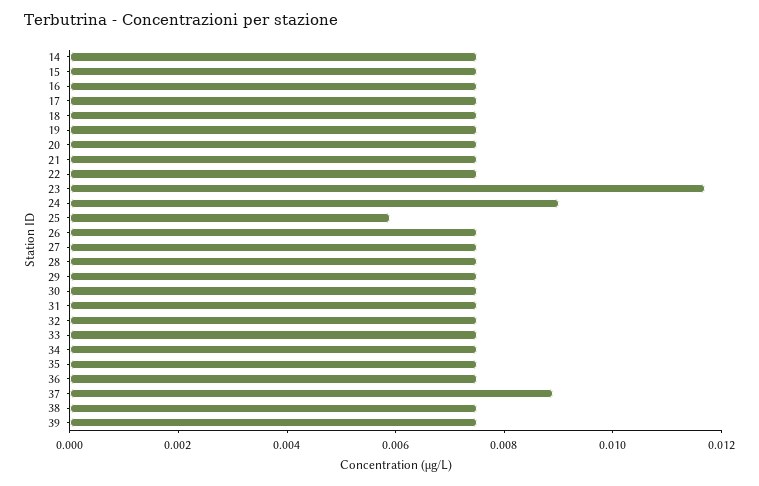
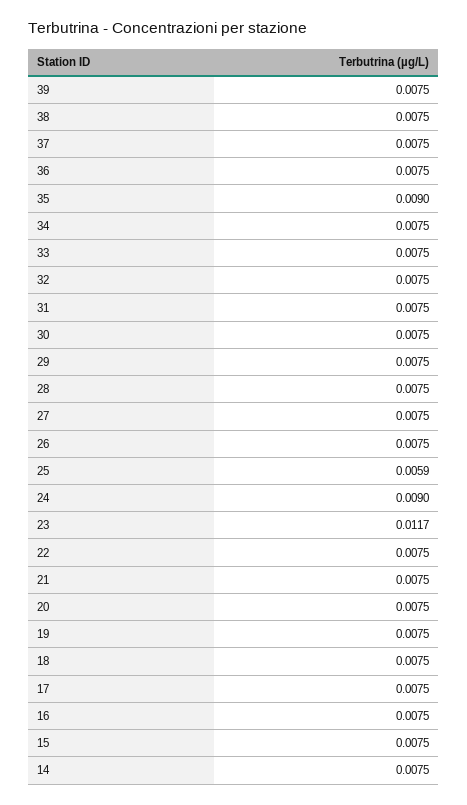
  {
    "14": 0.0075,
    "15": 0.0075,
    "16": 0.0075,
    "17": 0.0075,
    "18": 0.0075,
    "19": 0.0075,
    "20": 0.0075,
    "21": 0.0075,
    "22": 0.0075,
    "23": 0.0117,
    "24": 0.009,
    "25": 0.0059,
    "26": 0.0075,
    "27": 0.0075,
    "28": 0.0075,
    "29": 0.0075,
    "30": 0.0075,
    "31": 0.0075,
    "32": 0.0075,
    "33": 0.0075,
    "34": 0.0075,
-   "35": 0.0075,
+   "35": 0.009,
    "36": 0.0075,
-   "37": 0.009,
+   "37": 0.0075,
    "38": 0.0075,
    "39": 0.0075
  }

